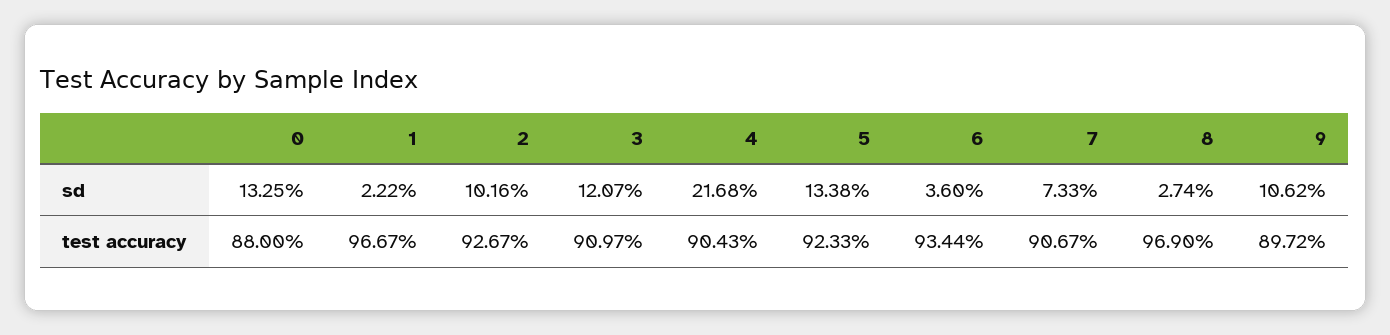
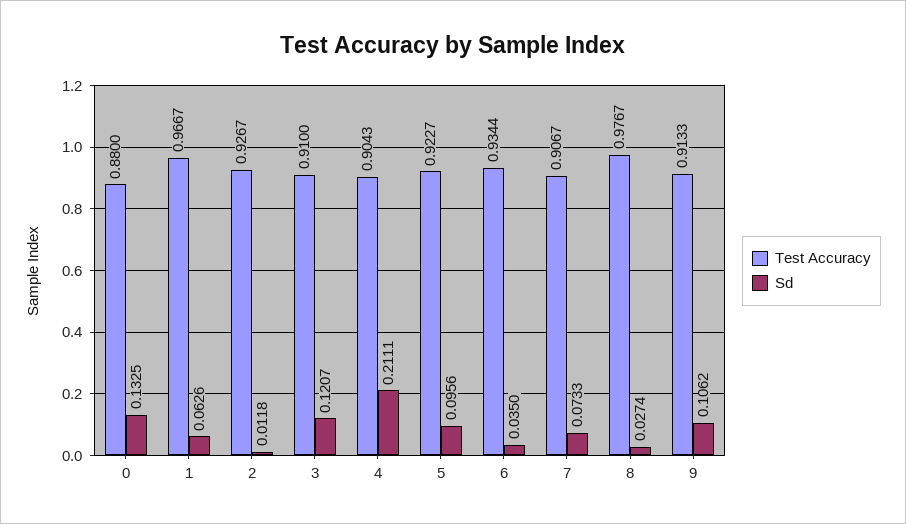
  {
    "sd": {
      "0": 0.1325,
-     "1": 0.0222,
+     "1": 0.0626,
-     "2": 0.1016,
+     "2": 0.0118,
      "3": 0.1207,
-     "4": 0.2168,
+     "4": 0.2111,
-     "5": 0.1338,
+     "5": 0.0956,
-     "6": 0.036,
+     "6": 0.035,
      "7": 0.0733,
      "8": 0.0274,
      "9": 0.1062
    },
    "test accuracy": {
      "0": 0.88,
      "1": 0.9667,
      "2": 0.9267,
-     "3": 0.9097,
+     "3": 0.91,
      "4": 0.9043,
-     "5": 0.9233,
+     "5": 0.9227,
      "6": 0.9344,
      "7": 0.9067,
-     "8": 0.969,
+     "8": 0.9767,
-     "9": 0.8972
+     "9": 0.9133
    }
  }

